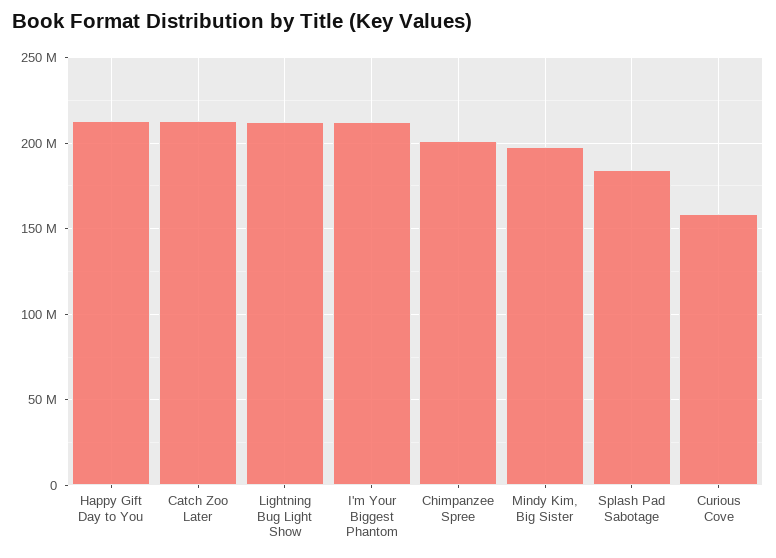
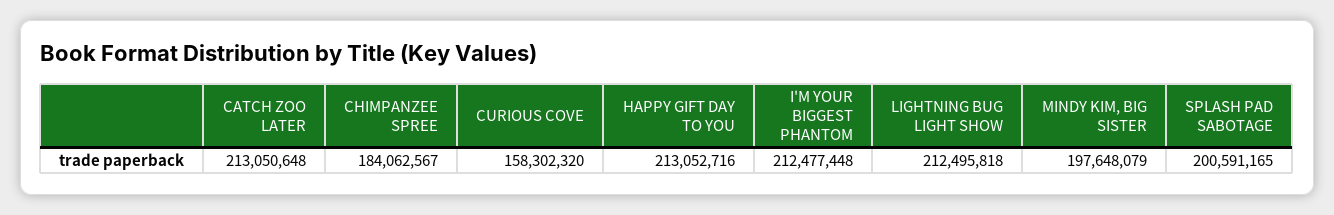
  {
    "Happy Gift Day to You": 213052716,
    "Catch Zoo Later": 213050648,
    "Lightning Bug Light Show": 212495818,
    "I'm Your Biggest Phantom": 212477448,
-   "Chimpanzee Spree": 200000000,
+   "Chimpanzee Spree": 184062567,
    "Mindy Kim, Big Sister": 197648079,
-   "Splash Pad Sabotage": 185000000,
+   "Splash Pad Sabotage": 200591165,
    "Curious Cove": 158302320
  }

